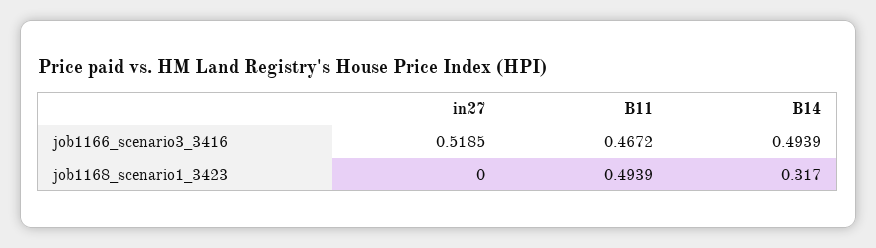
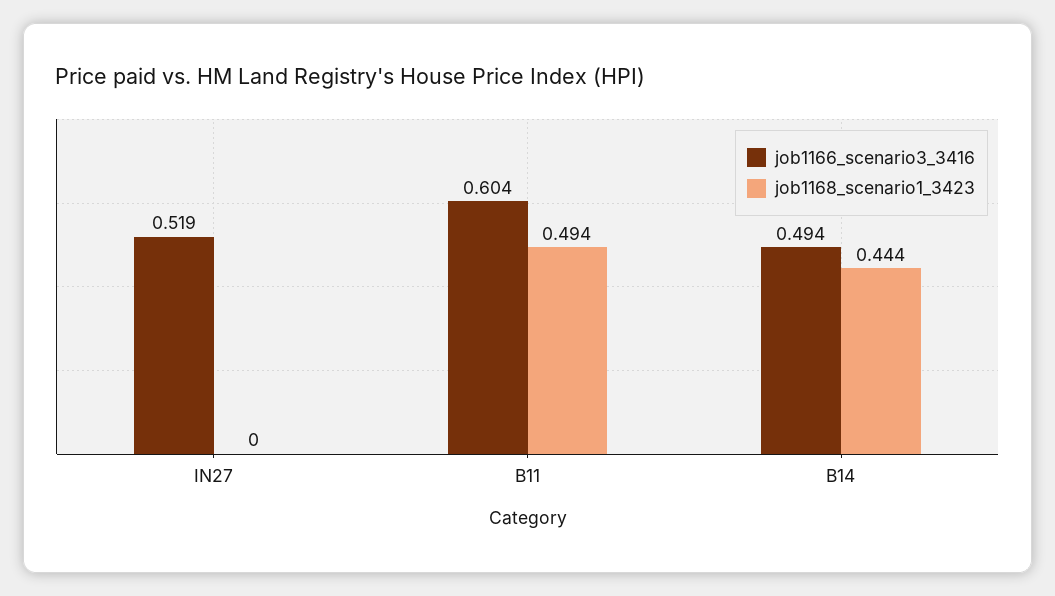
  {
    "job1166_scenario3_3416": {
      "in27": 0.5185,
-     "B11": 0.4672,
+     "B11": 0.604,
      "B14": 0.4939
    },
    "job1168_scenario1_3423": {
      "in27": 0,
      "B11": 0.4939,
-     "B14": 0.317
+     "B14": 0.444
    }
  }

